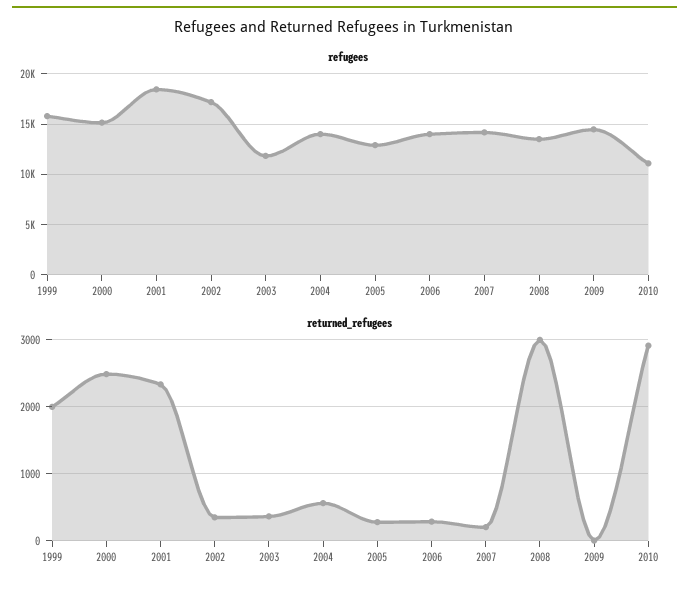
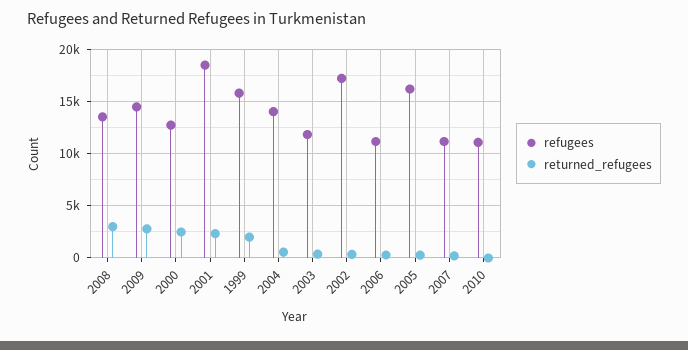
  {
    "refugees": {
      "1999": 16000,
-     "2000": 15000,
+     "2000": 13000,
      "2001": 18000,
      "2002": 17000,
      "2003": 12000,
      "2004": 14000,
-     "2005": 13000,
+     "2005": 16000,
-     "2006": 14000,
+     "2006": 11000,
-     "2007": 14000,
+     "2007": 11000,
      "2008": 14000,
      "2009": 14000,
      "2010": 11000
    },
    "returned_refugees": {
      "1999": 2000,
      "2000": 2500,
      "2001": 2300,
      "2002": 300,
      "2003": 400,
      "2004": 600,
      "2005": 300,
      "2006": 300,
      "2007": 200,
      "2008": 3000,
-     "2009": 0,
+     "2009": 3000,
-     "2010": 2900
+     "2010": 0
    }
  }

